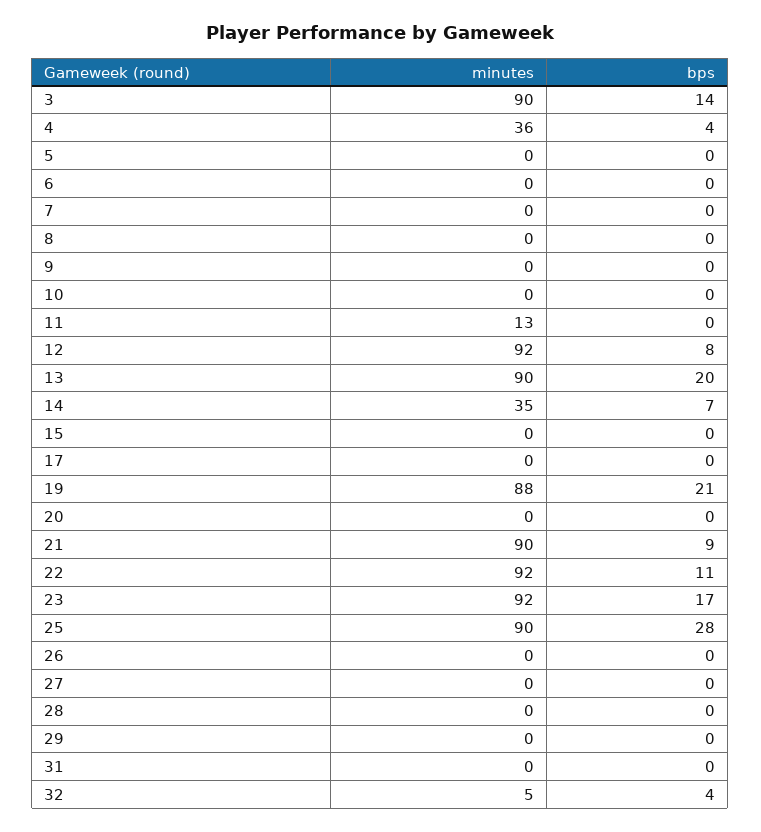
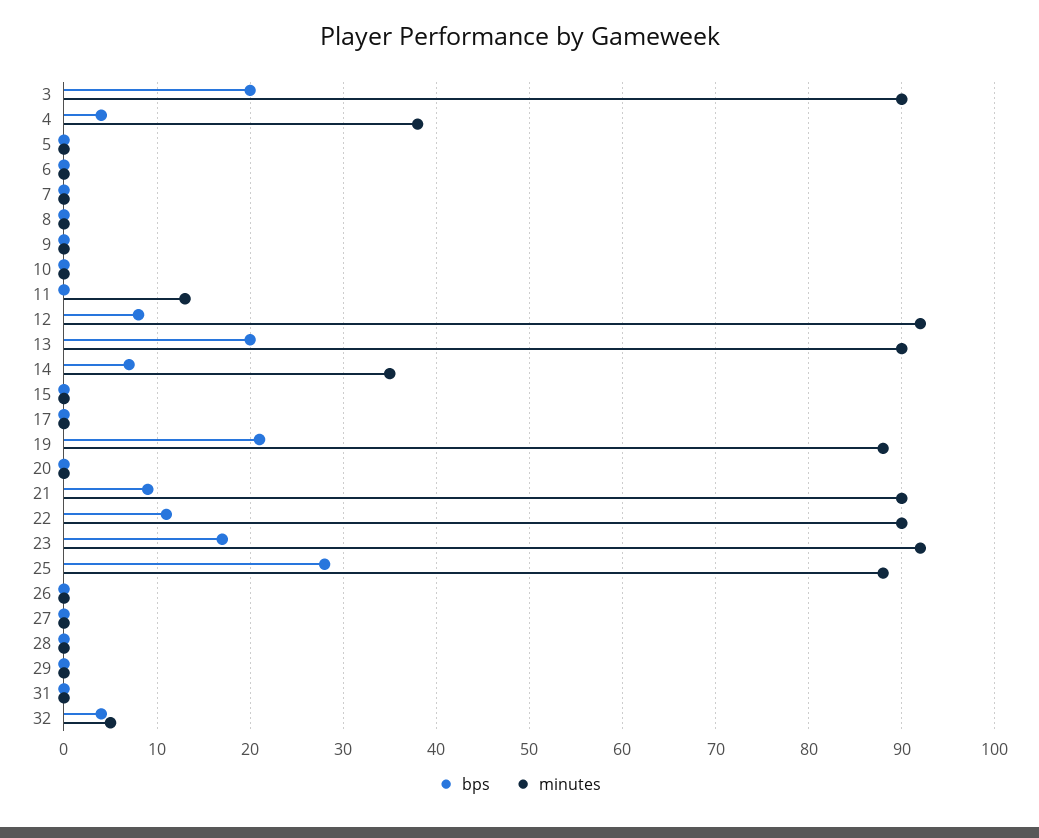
  {
    "minutes": {
      "3": 90,
-     "4": 36,
+     "4": 38,
      "5": 0,
      "6": 0,
      "7": 0,
      "8": 0,
      "9": 0,
      "10": 0,
      "11": 13,
      "12": 92,
      "13": 90,
      "14": 35,
      "15": 0,
      "17": 0,
      "19": 88,
      "20": 0,
      "21": 90,
-     "22": 92,
+     "22": 90,
      "23": 92,
-     "25": 90,
+     "25": 88,
      "26": 0,
      "27": 0,
      "28": 0,
      "29": 0,
      "31": 0,
      "32": 5
    },
    "bps": {
-     "3": 14,
+     "3": 20,
      "4": 4,
      "5": 0,
      "6": 0,
      "7": 0,
      "8": 0,
      "9": 0,
      "10": 0,
      "11": 0,
      "12": 8,
      "13": 20,
      "14": 7,
      "15": 0,
      "17": 0,
      "19": 21,
      "20": 0,
      "21": 9,
      "22": 11,
      "23": 17,
      "25": 28,
      "26": 0,
      "27": 0,
      "28": 0,
      "29": 0,
      "31": 0,
      "32": 4
    }
  }

